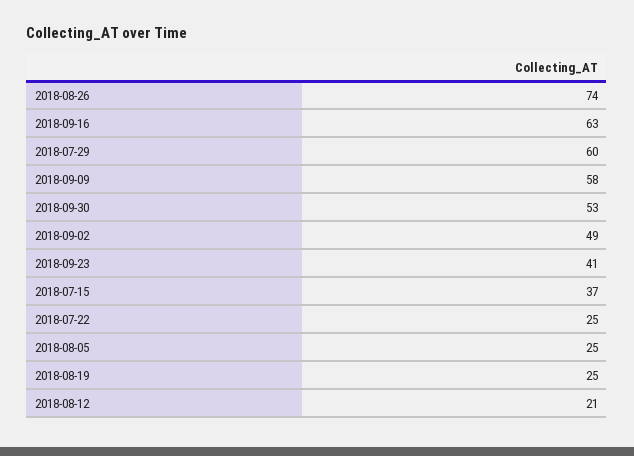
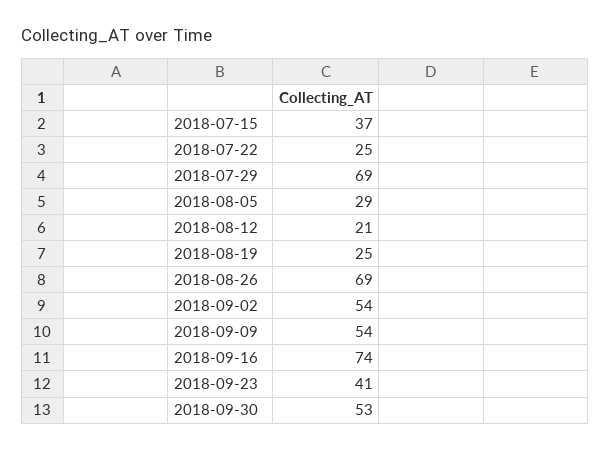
  {
-   "2018-08-26": 74,
+   "2018-08-26": 69,
-   "2018-09-16": 63,
+   "2018-09-16": 74,
-   "2018-07-29": 60,
+   "2018-07-29": 69,
-   "2018-09-09": 58,
+   "2018-09-09": 54,
    "2018-09-30": 53,
-   "2018-09-02": 49,
+   "2018-09-02": 54,
    "2018-09-23": 41,
    "2018-07-15": 37,
    "2018-07-22": 25,
-   "2018-08-05": 25,
+   "2018-08-05": 29,
    "2018-08-19": 25,
    "2018-08-12": 21
  }

